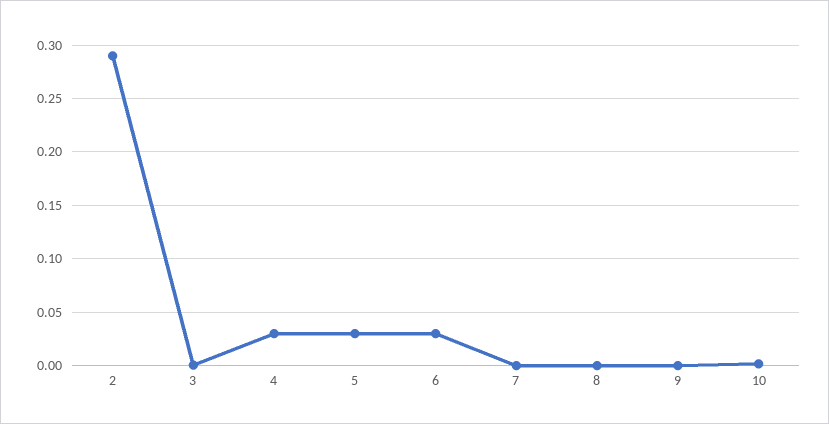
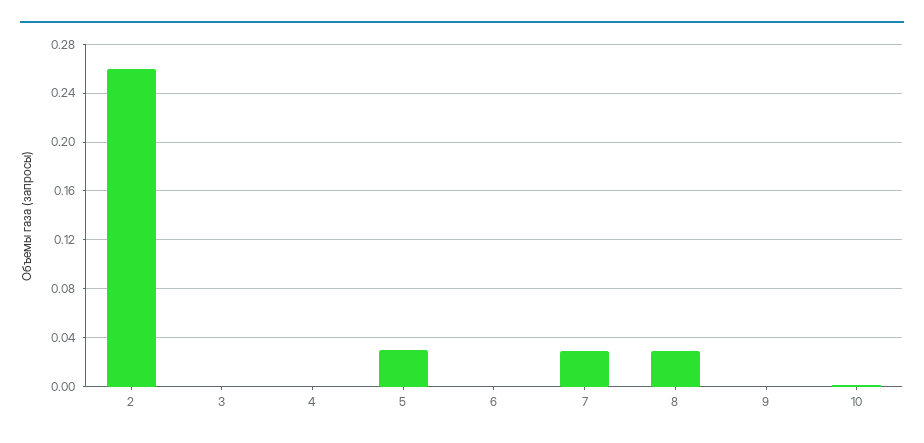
  {
-   "2": 0.29,
+   "2": 0.26,
    "3": 0,
-   "4": 0.03,
+   "4": 0,
    "5": 0.03,
-   "6": 0.03,
+   "6": 0,
-   "7": 0,
+   "7": 0.03,
-   "8": 0,
+   "8": 0.03,
    "9": 0,
    "10": 0
  }

